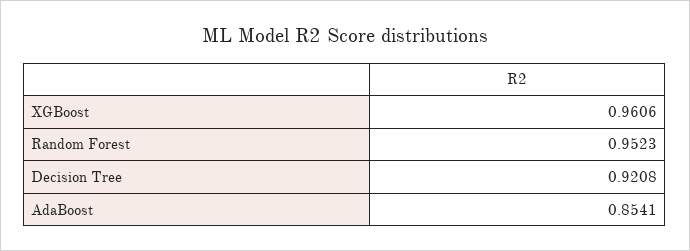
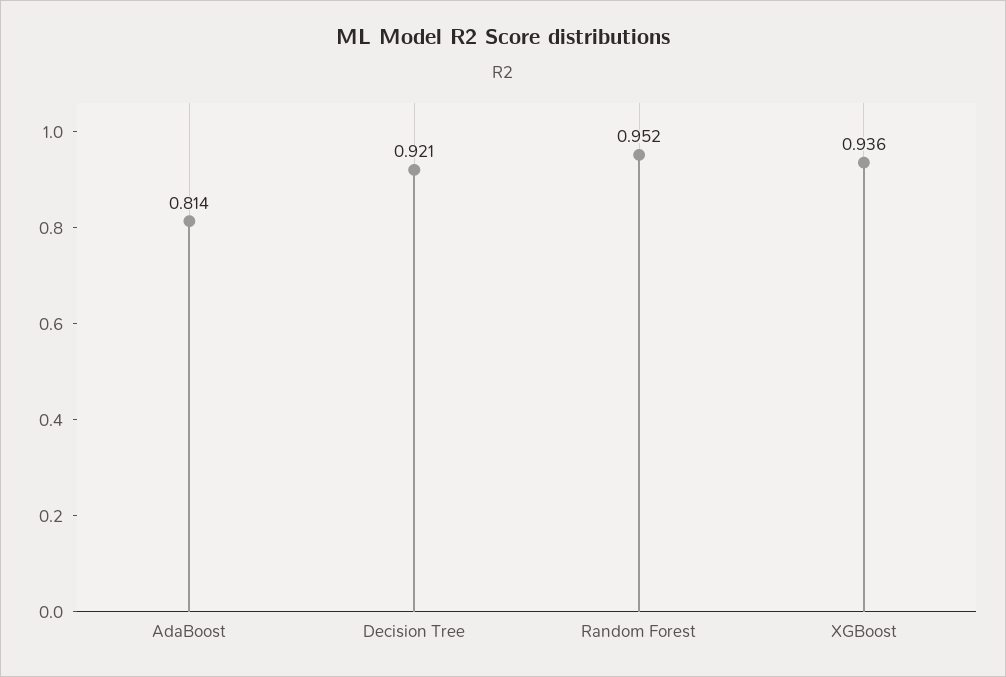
  {
-   "XGBoost": 0.9606,
+   "XGBoost": 0.936,
    "Random Forest": 0.9523,
    "Decision Tree": 0.9208,
-   "AdaBoost": 0.8541
+   "AdaBoost": 0.814
  }

